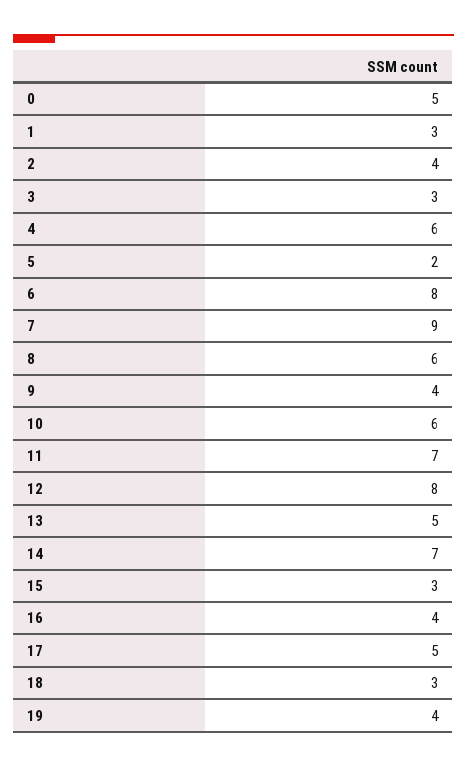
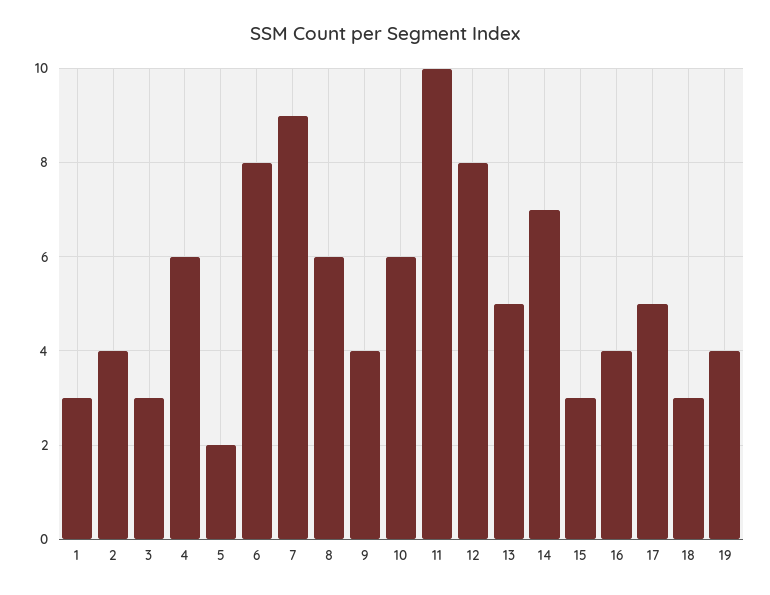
  {
-   "0": 5,
    "1": 3,
    "2": 4,
    "3": 3,
    "4": 6,
    "5": 2,
    "6": 8,
    "7": 9,
    "8": 6,
    "9": 4,
    "10": 6,
-   "11": 7,
+   "11": 10,
    "12": 8,
    "13": 5,
    "14": 7,
    "15": 3,
    "16": 4,
    "17": 5,
    "18": 3,
    "19": 4
  }

